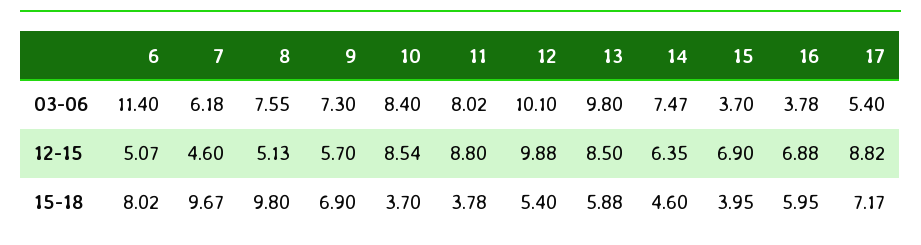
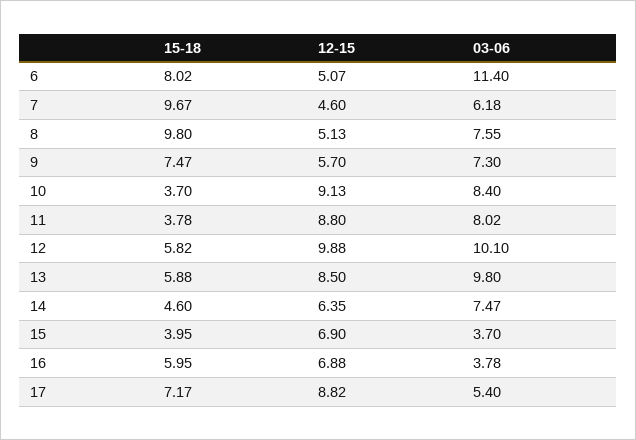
  {
    "6": {
      "03-06": 11.4,
      "12-15": 5.07,
      "15-18": 8.02
    },
    "7": {
      "03-06": 6.18,
      "12-15": 4.6,
      "15-18": 9.67
    },
    "8": {
      "03-06": 7.55,
      "12-15": 5.13,
      "15-18": 9.8
    },
    "9": {
      "03-06": 7.3,
      "12-15": 5.7,
-     "15-18": 6.9
+     "15-18": 7.47
    },
    "10": {
      "03-06": 8.4,
-     "12-15": 8.54,
+     "12-15": 9.13,
      "15-18": 3.7
    },
    "11": {
      "03-06": 8.02,
      "12-15": 8.8,
      "15-18": 3.78
    },
    "12": {
      "03-06": 10.1,
      "12-15": 9.88,
-     "15-18": 5.4
+     "15-18": 5.82
    },
    "13": {
      "03-06": 9.8,
      "12-15": 8.5,
      "15-18": 5.88
    },
    "14": {
      "03-06": 7.47,
      "12-15": 6.35,
      "15-18": 4.6
    },
    "15": {
      "03-06": 3.7,
      "12-15": 6.9,
      "15-18": 3.95
    },
    "16": {
      "03-06": 3.78,
      "12-15": 6.88,
      "15-18": 5.95
    },
    "17": {
      "03-06": 5.4,
      "12-15": 8.82,
      "15-18": 7.17
    }
  }

